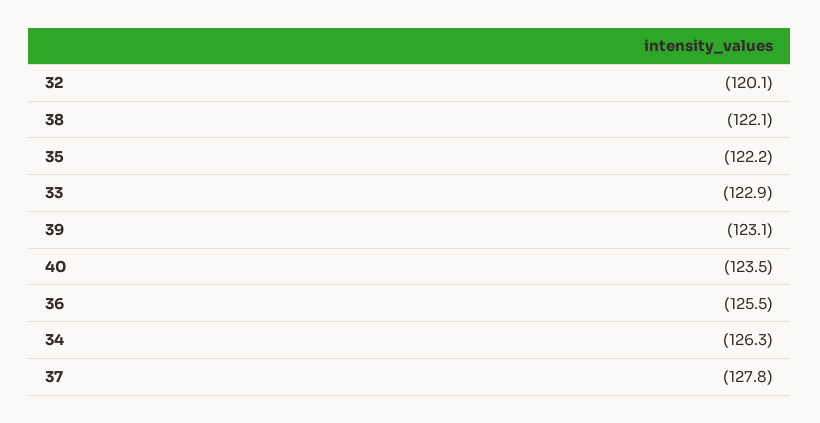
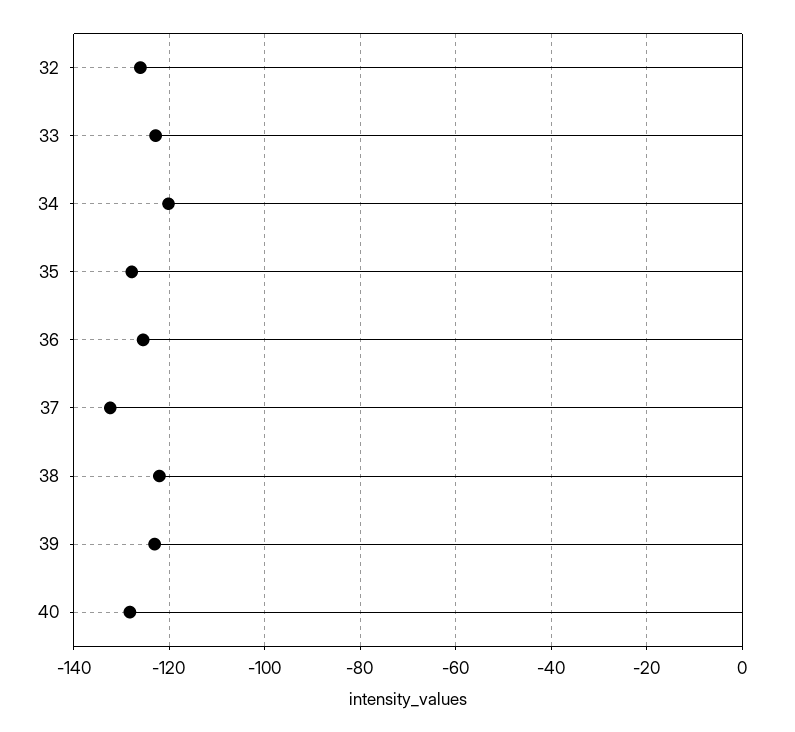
  {
-   "32": -120.1,
+   "32": -126,
    "38": -122.1,
-   "35": -122.2,
+   "35": -128,
    "33": -122.9,
    "39": -123.1,
-   "40": -123.5,
+   "40": -128,
    "36": -125.5,
-   "34": -126.3,
+   "34": -120,
-   "37": -127.8
+   "37": -132
  }

